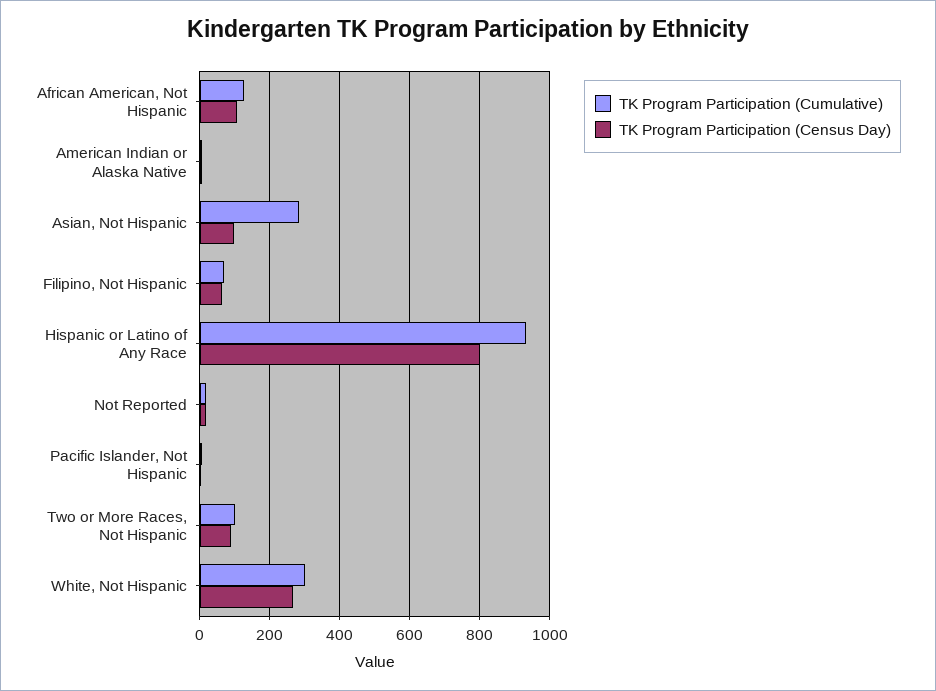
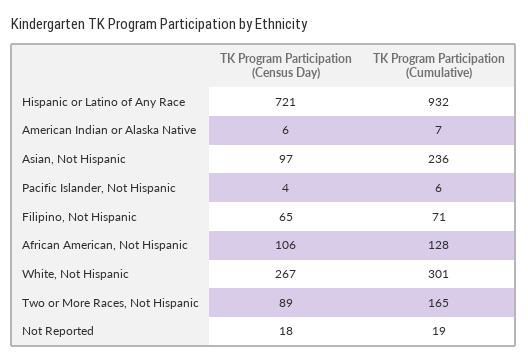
  {
    "TK Program Participation (Cumulative)": {
      "African American, Not Hispanic": 128,
      "American Indian or Alaska Native": 7,
-     "Asian, Not Hispanic": 280,
+     "Asian, Not Hispanic": 236,
      "Filipino, Not Hispanic": 71,
      "Hispanic or Latino of Any Race": 932,
      "Not Reported": 19,
      "Pacific Islander, Not Hispanic": 6,
-     "Two or More Races, Not Hispanic": 100,
+     "Two or More Races, Not Hispanic": 165,
      "White, Not Hispanic": 301
    },
    "TK Program Participation (Census Day)": {
      "African American, Not Hispanic": 106,
      "American Indian or Alaska Native": 6,
      "Asian, Not Hispanic": 97,
      "Filipino, Not Hispanic": 65,
-     "Hispanic or Latino of Any Race": 800,
+     "Hispanic or Latino of Any Race": 721,
      "Not Reported": 18,
      "Pacific Islander, Not Hispanic": 4,
      "Two or More Races, Not Hispanic": 89,
      "White, Not Hispanic": 267
    }
  }

